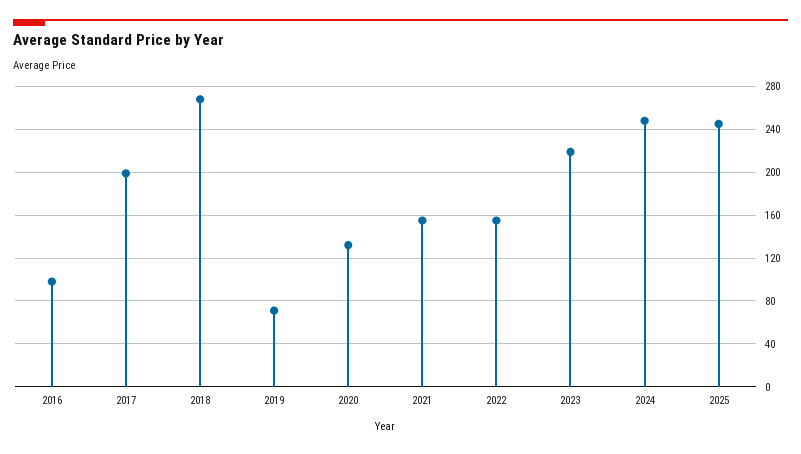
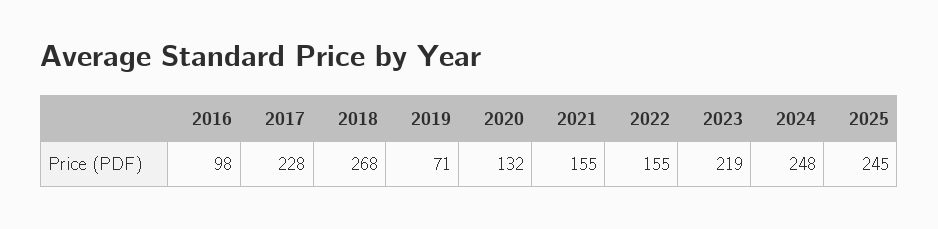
  {
    "2016": 98,
-   "2017": 200,
+   "2017": 228,
    "2018": 268,
    "2019": 71,
    "2020": 132,
    "2021": 155,
    "2022": 155,
    "2023": 219,
    "2024": 248,
    "2025": 245
  }

